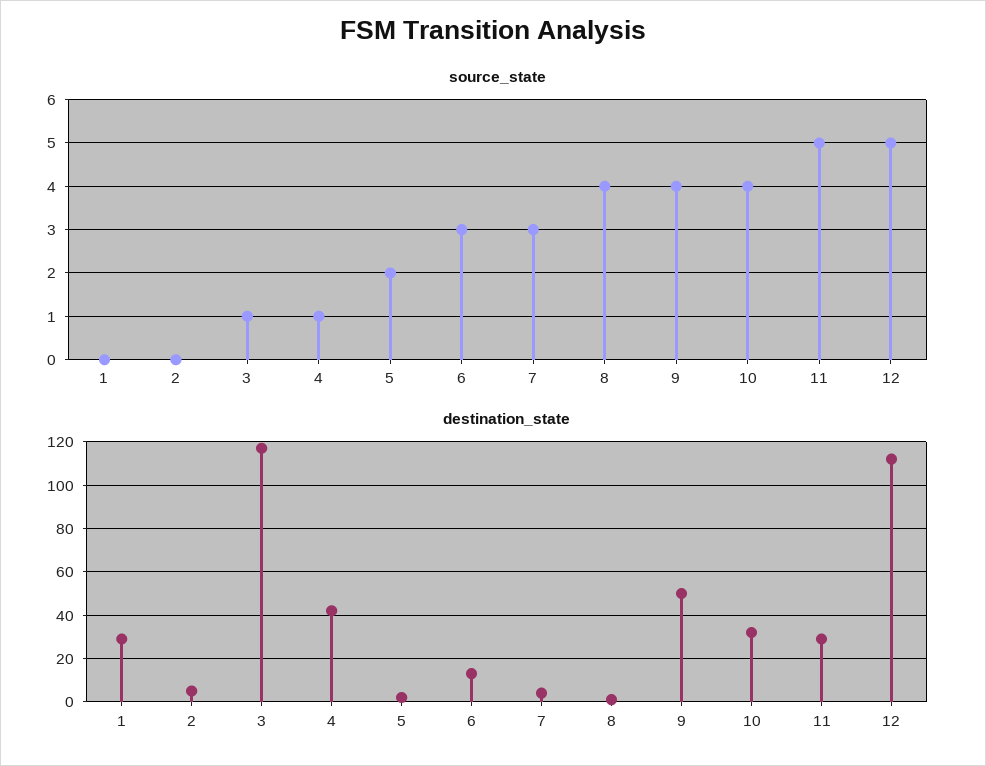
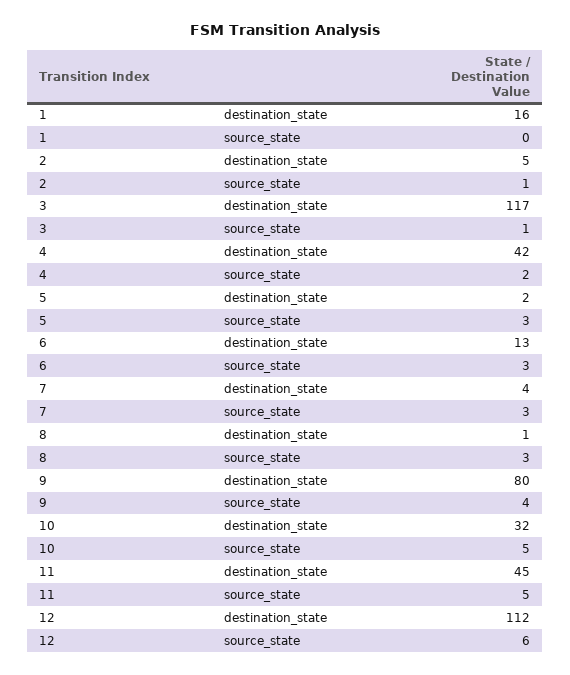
  {
    "source_state": {
      "1": 0,
-     "2": 0,
+     "2": 1,
      "3": 1,
-     "4": 1,
+     "4": 2,
-     "5": 2,
+     "5": 3,
      "6": 3,
      "7": 3,
-     "8": 4,
+     "8": 3,
      "9": 4,
-     "10": 4,
+     "10": 5,
      "11": 5,
-     "12": 5
+     "12": 6
    },
    "destination_state": {
-     "1": 30,
+     "1": 16,
      "2": 5,
      "3": 117,
      "4": 42,
      "5": 2,
      "6": 13,
      "7": 4,
      "8": 1,
-     "9": 50,
+     "9": 80,
      "10": 32,
-     "11": 30,
+     "11": 45,
      "12": 112
    }
  }

